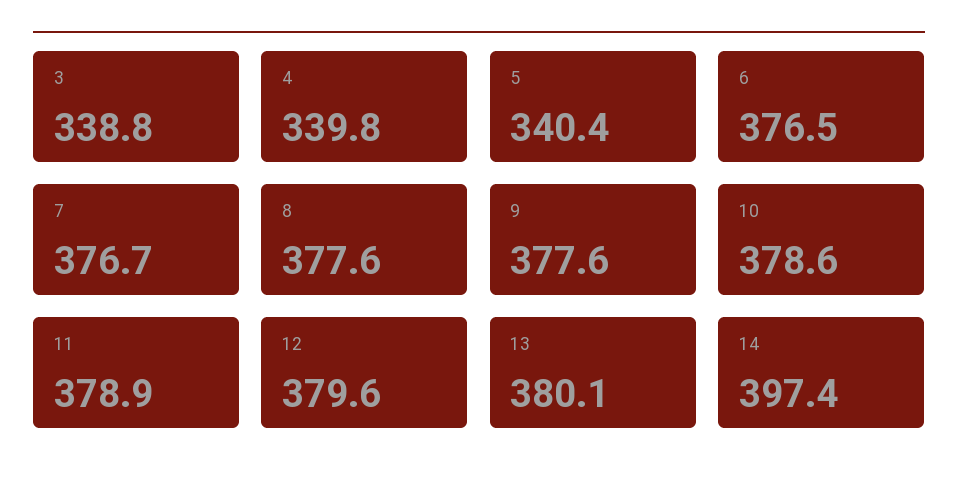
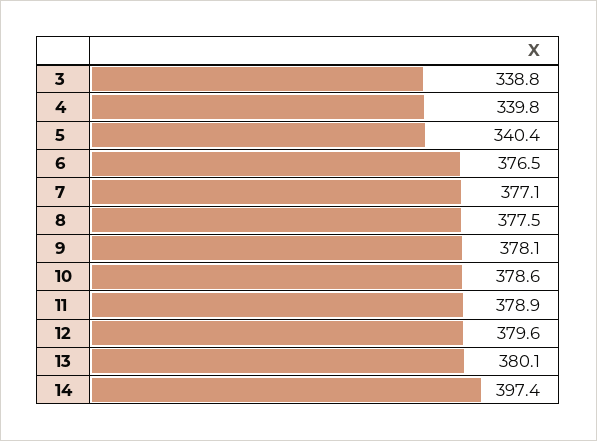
  {
    "3": 338.8,
    "4": 339.8,
    "5": 340.4,
    "6": 376.5,
-   "7": 376.7,
+   "7": 377.1,
-   "8": 377.6,
+   "8": 377.5,
-   "9": 377.6,
+   "9": 378.1,
    "10": 378.6,
    "11": 378.9,
    "12": 379.6,
    "13": 380.1,
    "14": 397.4
  }

